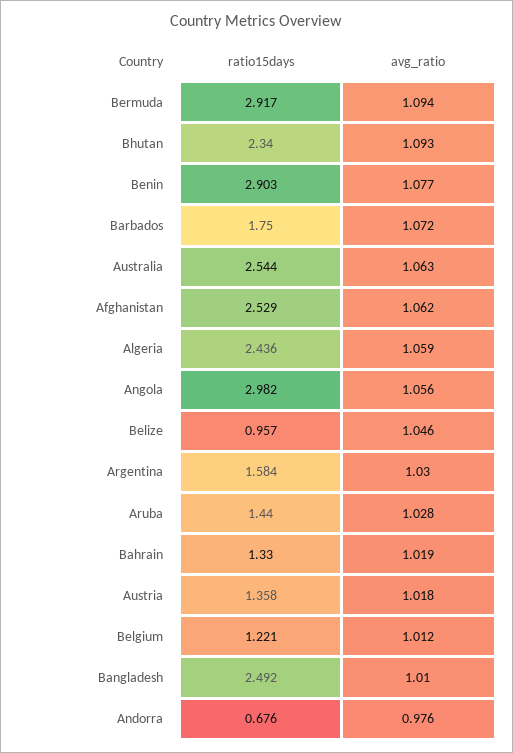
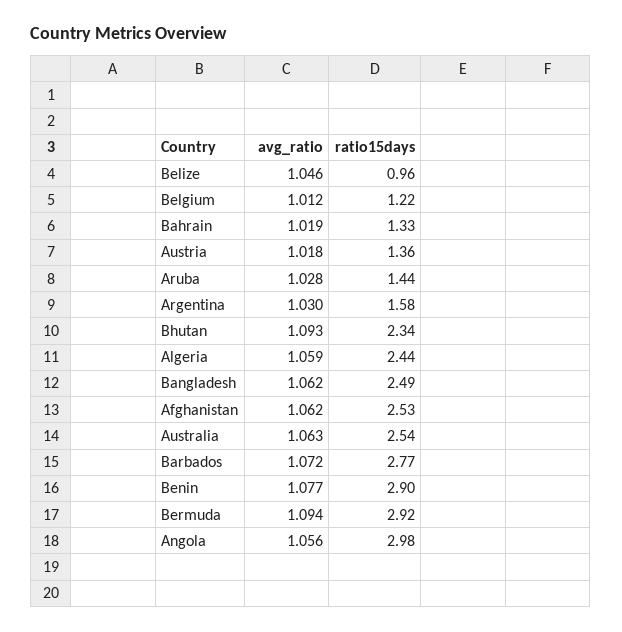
  {
    "ratio15days": {
      "Bermuda": 2.917,
      "Bhutan": 2.34,
      "Benin": 2.903,
-     "Barbados": 1.75,
+     "Barbados": 2.77,
      "Australia": 2.544,
      "Afghanistan": 2.529,
      "Algeria": 2.436,
      "Angola": 2.982,
      "Belize": 0.957,
      "Argentina": 1.584,
      "Aruba": 1.44,
      "Bahrain": 1.33,
      "Austria": 1.358,
      "Belgium": 1.221,
-     "Bangladesh": 2.492,
+     "Bangladesh": 2.492
-     "Andorra": 0.676
    },
    "avg_ratio": {
      "Bermuda": 1.094,
      "Bhutan": 1.093,
      "Benin": 1.077,
      "Barbados": 1.072,
      "Australia": 1.063,
      "Afghanistan": 1.062,
      "Algeria": 1.059,
      "Angola": 1.056,
      "Belize": 1.046,
      "Argentina": 1.03,
      "Aruba": 1.028,
      "Bahrain": 1.019,
      "Austria": 1.018,
      "Belgium": 1.012,
-     "Bangladesh": 1.01,
+     "Bangladesh": 1.062
-     "Andorra": 0.976
    }
  }

